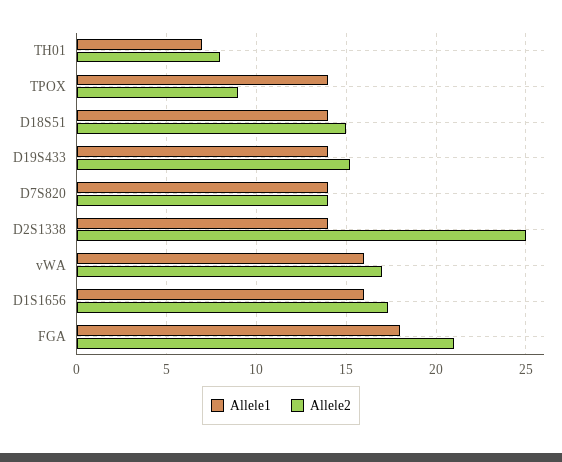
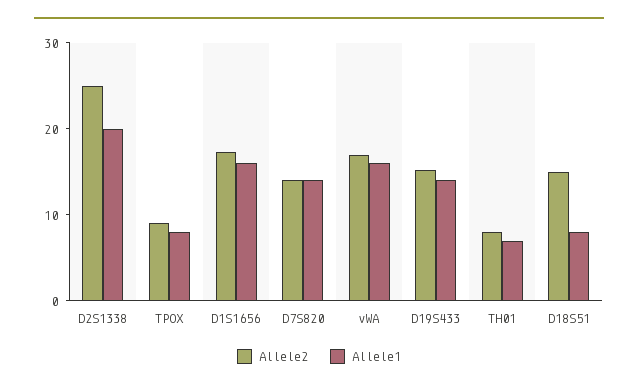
  {
    "Allele1": {
      "TH01": 7,
-     "TPOX": 14,
+     "TPOX": 8,
-     "D18S51": 14,
+     "D18S51": 8,
      "D19S433": 14,
      "D7S820": 14,
-     "D2S1338": 14,
+     "D2S1338": 20,
      "vWA": 16,
-     "D1S1656": 16,
+     "D1S1656": 16
-     "FGA": 18
    },
    "Allele2": {
      "TH01": 8,
      "TPOX": 9,
      "D18S51": 15,
      "D19S433": 15,
      "D7S820": 14,
      "D2S1338": 25,
      "vWA": 17,
-     "D1S1656": 17.5,
+     "D1S1656": 17.5
-     "FGA": 21
    }
  }

